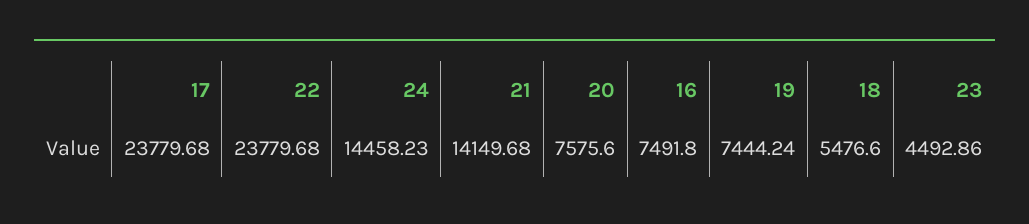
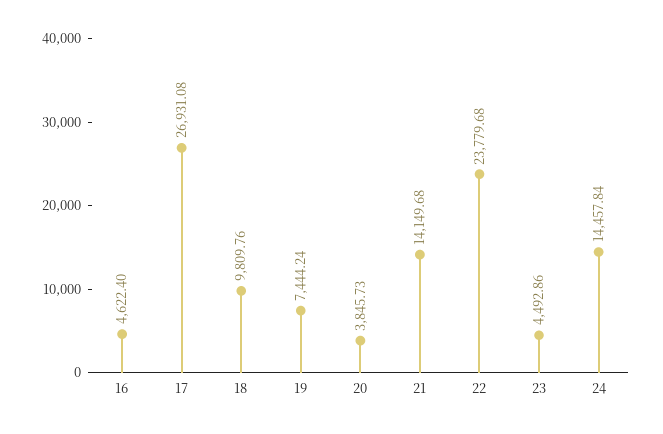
  {
-   "17": 23779.68,
+   "17": 26931.08,
    "22": 23779.68,
-   "24": 14458.23,
+   "24": 14457.84,
    "21": 14149.68,
-   "20": 7575.6,
+   "20": 3845.73,
-   "16": 7491.8,
+   "16": 4622.4,
    "19": 7444.24,
-   "18": 5476.6,
+   "18": 9809.76,
    "23": 4492.86
  }

